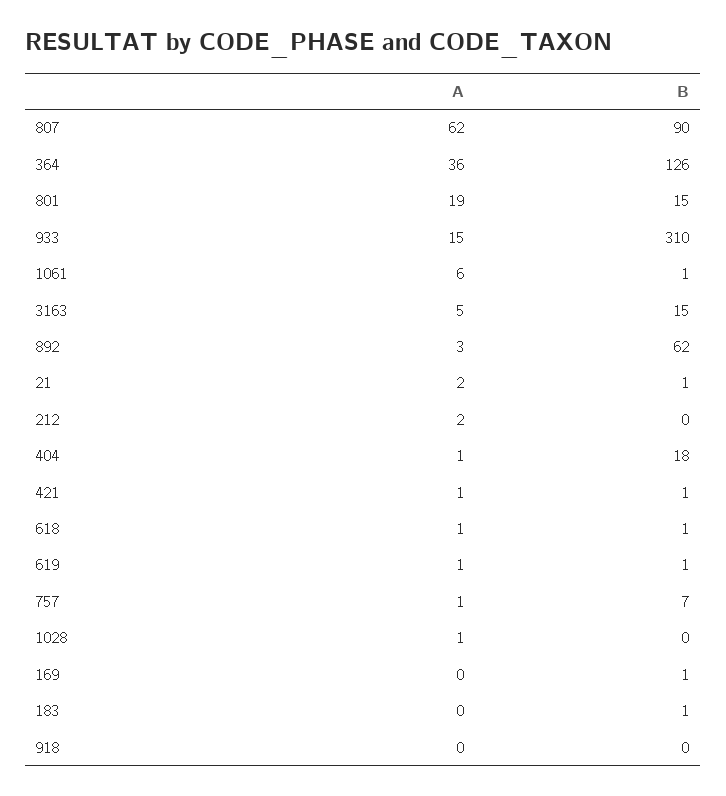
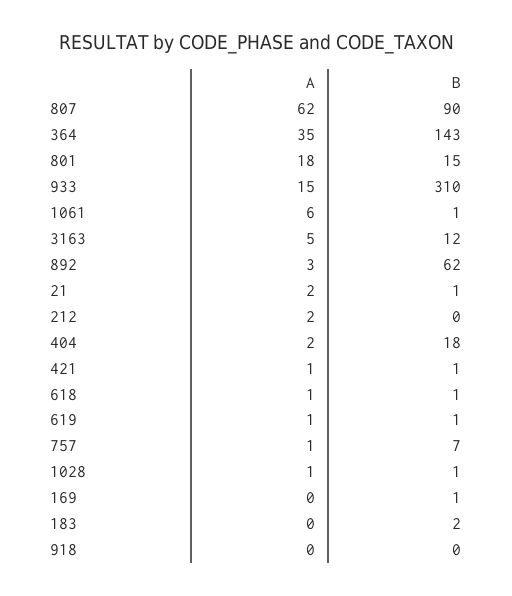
  {
    "A": {
      "807": 62,
-     "364": 36,
+     "364": 35,
-     "801": 19,
+     "801": 18,
      "933": 15,
      "1061": 6,
      "3163": 5,
      "892": 3,
      "21": 2,
      "212": 2,
-     "404": 1,
+     "404": 2,
      "421": 1,
      "618": 1,
      "619": 1,
      "757": 1,
      "1028": 1,
      "169": 0,
      "183": 0,
      "918": 0
    },
    "B": {
      "807": 90,
-     "364": 126,
+     "364": 143,
      "801": 15,
      "933": 310,
      "1061": 1,
-     "3163": 15,
+     "3163": 12,
      "892": 62,
      "21": 1,
      "212": 0,
      "404": 18,
      "421": 1,
      "618": 1,
      "619": 1,
      "757": 7,
-     "1028": 0,
+     "1028": 1,
      "169": 1,
-     "183": 1,
+     "183": 2,
      "918": 0
    }
  }

